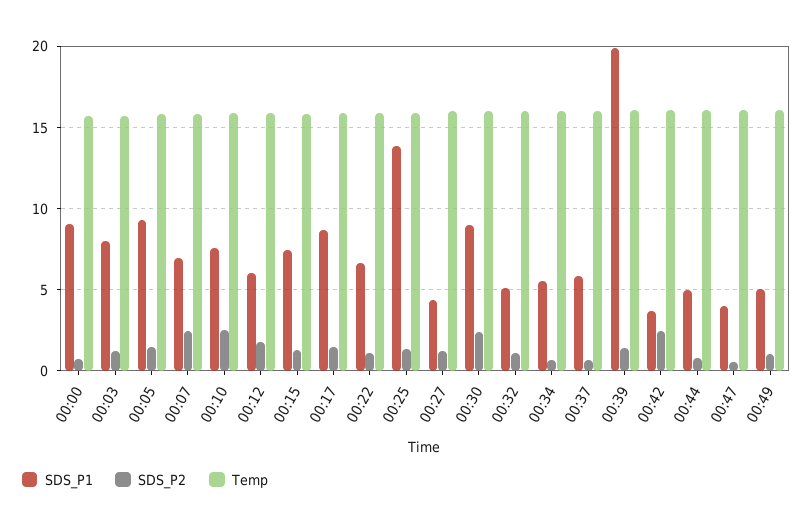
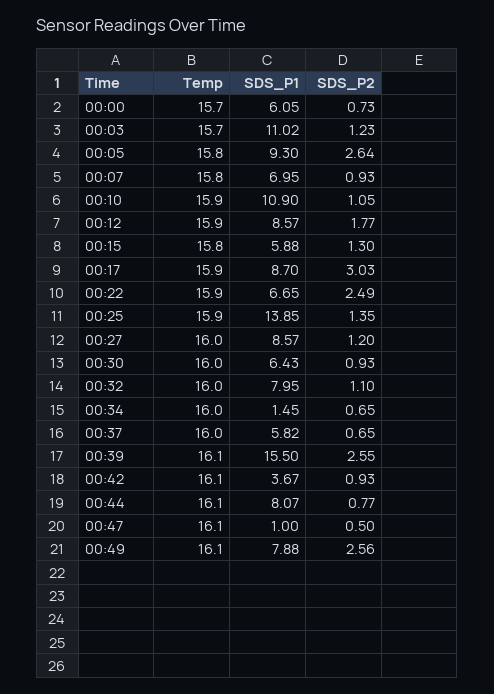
  {
    "SDS_P1": {
-     "00:00": 9,
+     "00:00": 6.05,
-     "00:03": 8,
+     "00:03": 11.02,
      "00:05": 9.3,
      "00:07": 6.95,
-     "00:10": 7.5,
+     "00:10": 10.9,
-     "00:12": 6,
+     "00:12": 8.57,
-     "00:15": 7.5,
+     "00:15": 5.88,
      "00:17": 8.7,
      "00:22": 6.65,
      "00:25": 13.85,
-     "00:27": 4.5,
+     "00:27": 8.57,
-     "00:30": 9,
+     "00:30": 6.43,
-     "00:32": 5,
+     "00:32": 7.95,
-     "00:34": 5.5,
+     "00:34": 1.45,
      "00:37": 5.82,
-     "00:39": 20,
+     "00:39": 15.5,
      "00:42": 3.67,
-     "00:44": 5,
+     "00:44": 8.07,
-     "00:47": 4,
+     "00:47": 1,
-     "00:49": 5
+     "00:49": 7.88
    },
    "SDS_P2": {
      "00:00": 0.73,
      "00:03": 1.23,
-     "00:05": 1.5,
+     "00:05": 2.64,
-     "00:07": 2.5,
+     "00:07": 0.93,
-     "00:10": 2.5,
+     "00:10": 1.05,
      "00:12": 1.77,
      "00:15": 1.3,
-     "00:17": 1.5,
+     "00:17": 3.03,
-     "00:22": 1,
+     "00:22": 2.49,
      "00:25": 1.35,
      "00:27": 1.2,
-     "00:30": 2.5,
+     "00:30": 0.93,
      "00:32": 1.1,
      "00:34": 0.65,
      "00:37": 0.65,
-     "00:39": 1.5,
+     "00:39": 2.55,
-     "00:42": 2.5,
+     "00:42": 0.93,
      "00:44": 0.77,
      "00:47": 0.5,
-     "00:49": 1
+     "00:49": 2.56
    },
    "Temp": {
      "00:00": 15.7,
      "00:03": 15.7,
      "00:05": 15.8,
      "00:07": 15.8,
      "00:10": 15.9,
      "00:12": 15.9,
      "00:15": 15.8,
      "00:17": 15.9,
      "00:22": 15.9,
      "00:25": 15.9,
      "00:27": 16,
      "00:30": 16,
      "00:32": 16,
      "00:34": 16,
      "00:37": 16,
      "00:39": 16.1,
      "00:42": 16.1,
      "00:44": 16.1,
      "00:47": 16.1,
      "00:49": 16.1
    }
  }

